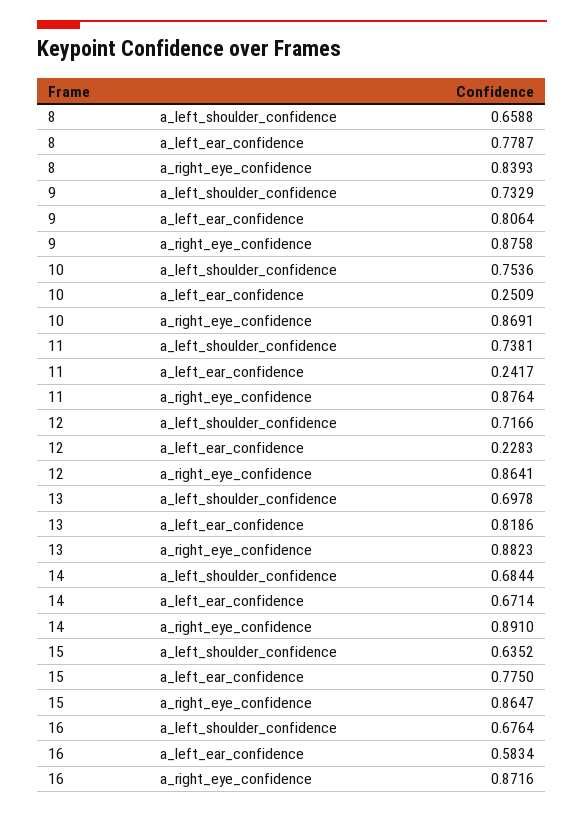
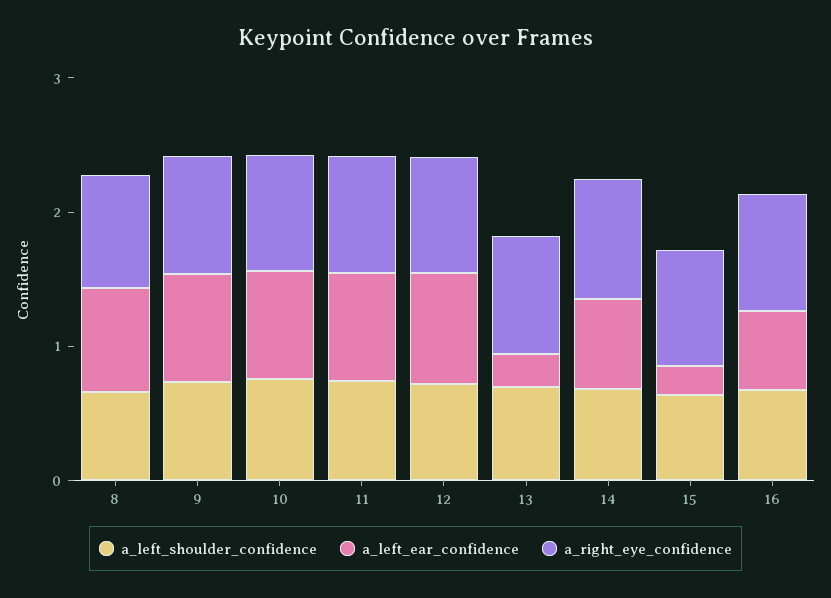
  {
    "a_left_shoulder_confidence": {
      "8": 0.6588,
      "9": 0.7329,
      "10": 0.7536,
      "11": 0.7381,
      "12": 0.7166,
      "13": 0.6978,
      "14": 0.6844,
      "15": 0.6352,
      "16": 0.6764
    },
    "a_left_ear_confidence": {
      "8": 0.7787,
      "9": 0.8064,
-     "10": 0.2509,
+     "10": 0.8,
-     "11": 0.2417,
+     "11": 0.8,
-     "12": 0.2283,
+     "12": 0.8,
-     "13": 0.8186,
+     "13": 0.2,
      "14": 0.6714,
-     "15": 0.775,
+     "15": 0.2,
      "16": 0.5834
    },
    "a_right_eye_confidence": {
      "8": 0.8393,
      "9": 0.8758,
      "10": 0.8691,
      "11": 0.8764,
      "12": 0.8641,
      "13": 0.8823,
      "14": 0.891,
      "15": 0.8647,
      "16": 0.8716
    }
  }

